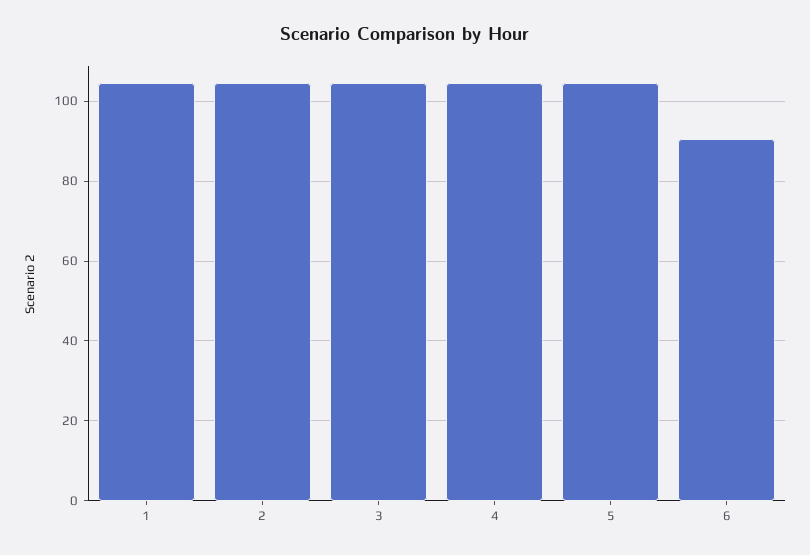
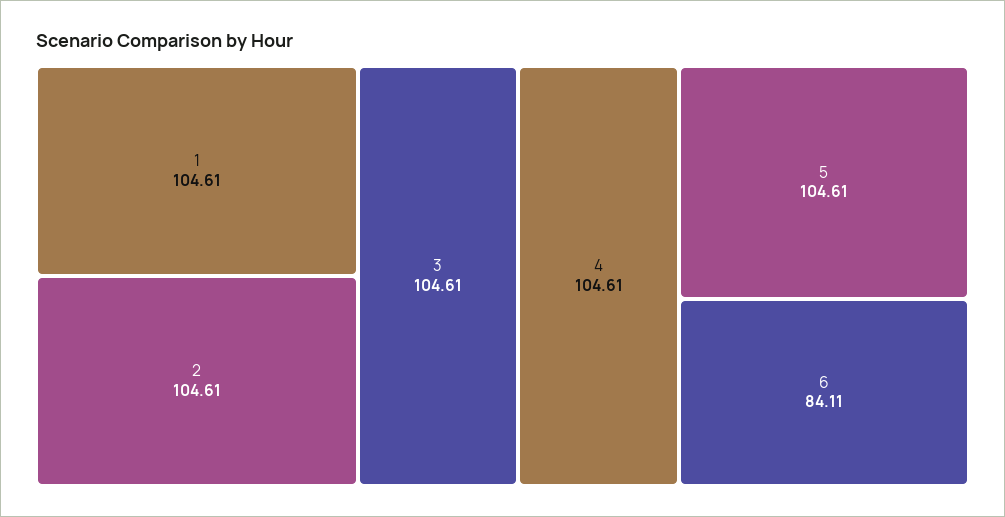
  {
    "1": 104.61,
    "2": 104.61,
    "3": 104.61,
    "4": 104.61,
    "5": 104.61,
-   "6": 90
+   "6": 84.11
  }

